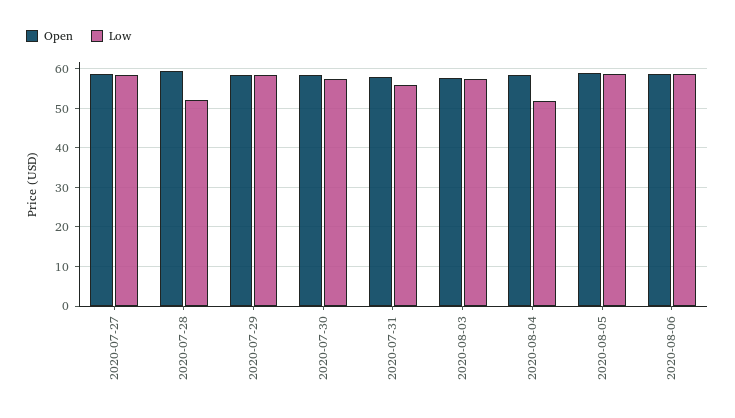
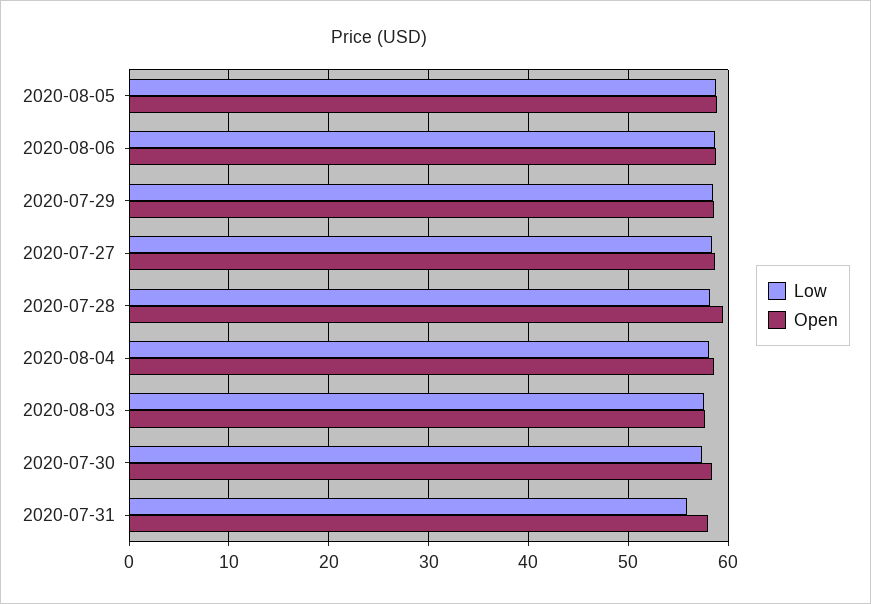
  {
    "Open": {
      "2020-07-27": 59,
      "2020-07-28": 59,
      "2020-07-29": 59,
      "2020-07-30": 58,
      "2020-07-31": 58,
      "2020-08-03": 58,
      "2020-08-04": 59,
      "2020-08-05": 59,
      "2020-08-06": 59
    },
    "Low": {
      "2020-07-27": 58,
-     "2020-07-28": 52,
+     "2020-07-28": 58,
      "2020-07-29": 58,
      "2020-07-30": 57,
      "2020-07-31": 56,
      "2020-08-03": 58,
-     "2020-08-04": 52,
+     "2020-08-04": 58,
      "2020-08-05": 59,
      "2020-08-06": 59
    }
  }

